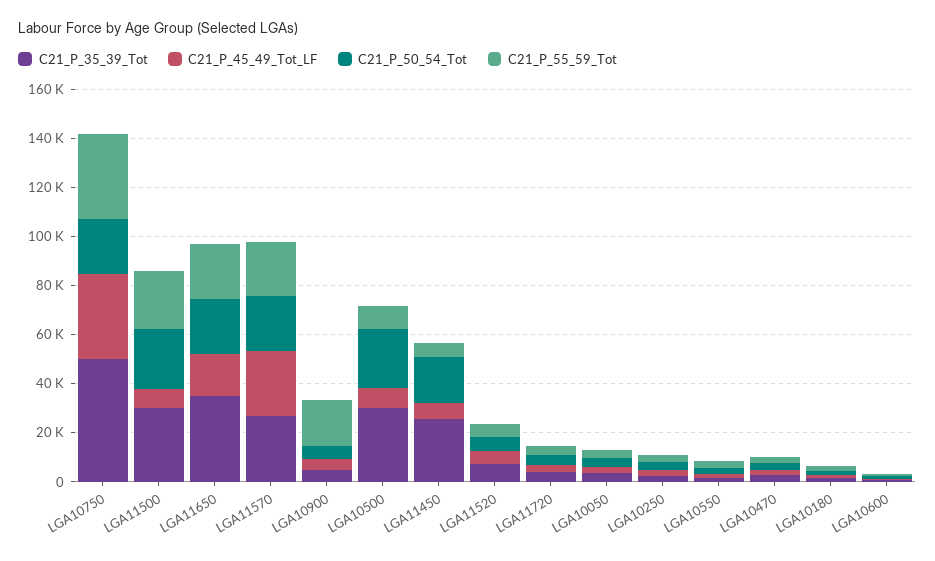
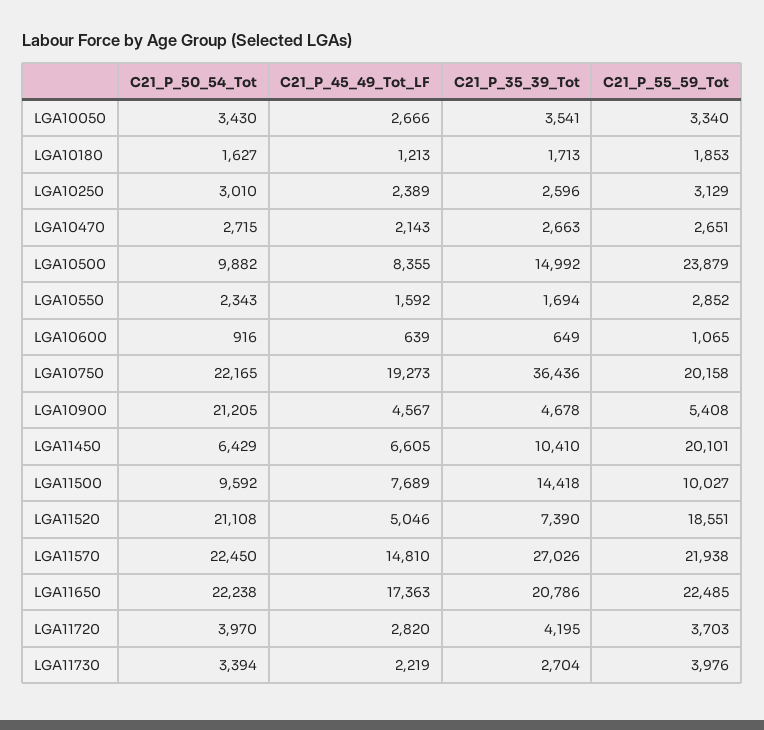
  {
    "C21_P_35_39_Tot": {
-     "LGA10750": 50000,
+     "LGA10750": 36436,
-     "LGA11500": 30000,
+     "LGA11500": 14418,
-     "LGA11650": 35000,
+     "LGA11650": 20786,
      "LGA11570": 27026,
      "LGA10900": 4678,
-     "LGA10500": 30000,
+     "LGA10500": 14992,
-     "LGA11450": 25000,
+     "LGA11450": 10410,
      "LGA11520": 7390,
      "LGA11720": 4195,
      "LGA10050": 3541,
      "LGA10250": 2596,
      "LGA10550": 1694,
      "LGA10470": 2663,
      "LGA10180": 1713,
-     "LGA10600": 649
+     "LGA10600": 649,
+     "LGA11730": 2704
    },
    "C21_P_45_49_Tot_LF": {
-     "LGA10750": 35000,
+     "LGA10750": 19273,
      "LGA11500": 7689,
      "LGA11650": 17363,
-     "LGA11570": 25000,
+     "LGA11570": 14810,
      "LGA10900": 4567,
      "LGA10500": 8355,
      "LGA11450": 6605,
      "LGA11520": 5046,
      "LGA11720": 2820,
      "LGA10050": 2666,
      "LGA10250": 2389,
      "LGA10550": 1592,
      "LGA10470": 2143,
      "LGA10180": 1213,
-     "LGA10600": 639
+     "LGA10600": 639,
+     "LGA11730": 2219
    },
    "C21_P_50_54_Tot": {
      "LGA10750": 22165,
-     "LGA11500": 25000,
+     "LGA11500": 9592,
      "LGA11650": 22238,
      "LGA11570": 22450,
-     "LGA10900": 5000,
+     "LGA10900": 21205,
-     "LGA10500": 25000,
+     "LGA10500": 9882,
-     "LGA11450": 20000,
+     "LGA11450": 6429,
-     "LGA11520": 5000,
+     "LGA11520": 21108,
      "LGA11720": 3970,
      "LGA10050": 3430,
      "LGA10250": 3010,
      "LGA10550": 2343,
      "LGA10470": 2715,
      "LGA10180": 1627,
-     "LGA10600": 916
+     "LGA10600": 916,
+     "LGA11730": 3394
    },
    "C21_P_55_59_Tot": {
-     "LGA10750": 35000,
+     "LGA10750": 20158,
-     "LGA11500": 25000,
+     "LGA11500": 10027,
      "LGA11650": 22485,
      "LGA11570": 21938,
-     "LGA10900": 20000,
+     "LGA10900": 5408,
-     "LGA10500": 10000,
+     "LGA10500": 23879,
-     "LGA11450": 5000,
+     "LGA11450": 20101,
-     "LGA11520": 5000,
+     "LGA11520": 18551,
      "LGA11720": 3703,
      "LGA10050": 3340,
      "LGA10250": 3129,
      "LGA10550": 2852,
      "LGA10470": 2651,
      "LGA10180": 1853,
-     "LGA10600": 1065
+     "LGA10600": 1065,
+     "LGA11730": 3976
    }
  }

